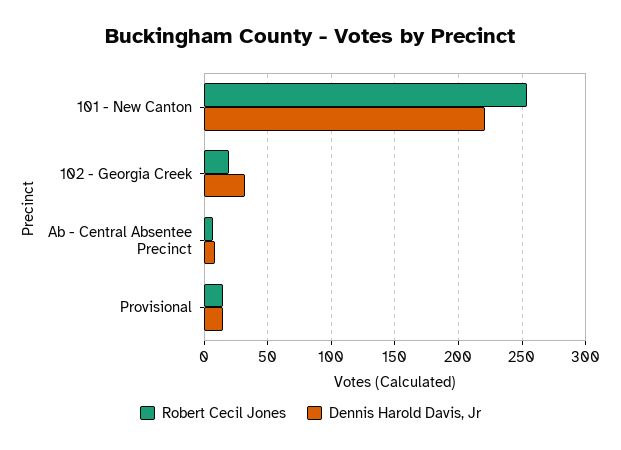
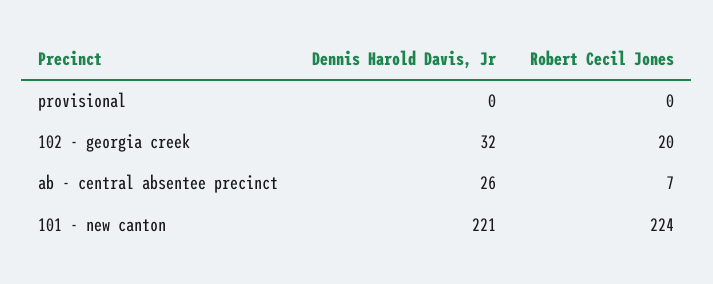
  {
    "Robert Cecil Jones": {
-     "101 - New Canton": 255,
+     "101 - New Canton": 224,
      "102 - Georgia Creek": 20,
      "Ab - Central Absentee Precinct": 7,
-     "Provisional": 15
+     "Provisional": 0
    },
    "Dennis Harold Davis, Jr": {
      "101 - New Canton": 221,
      "102 - Georgia Creek": 32,
-     "Ab - Central Absentee Precinct": 10,
+     "Ab - Central Absentee Precinct": 26,
-     "Provisional": 15
+     "Provisional": 0
    }
  }

